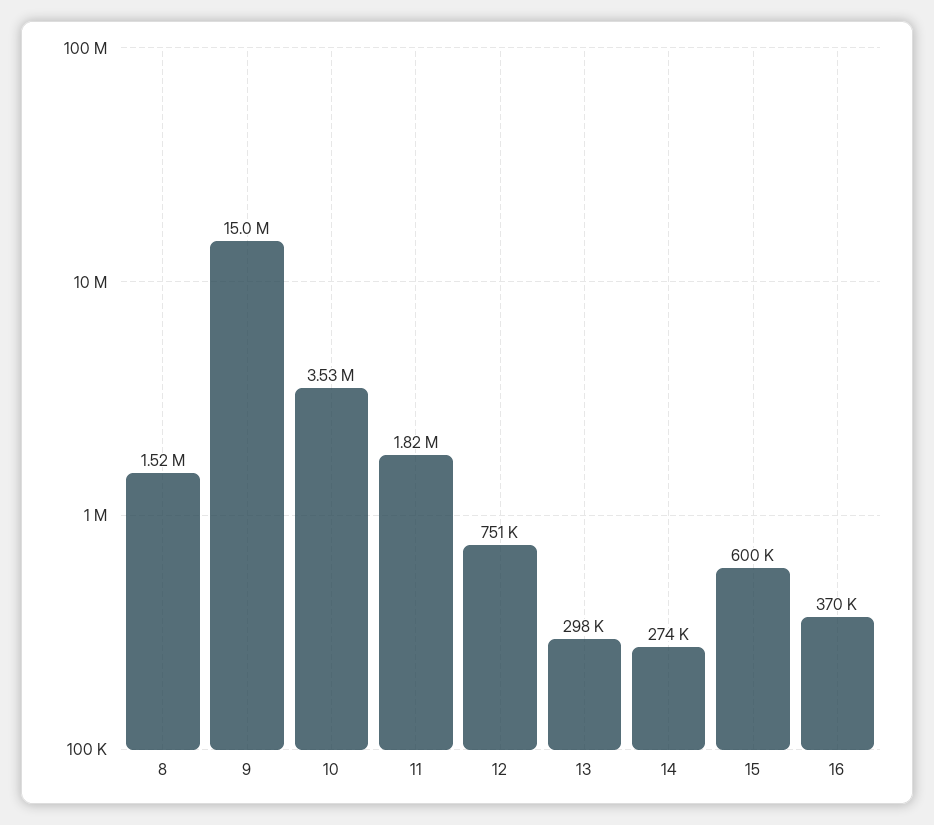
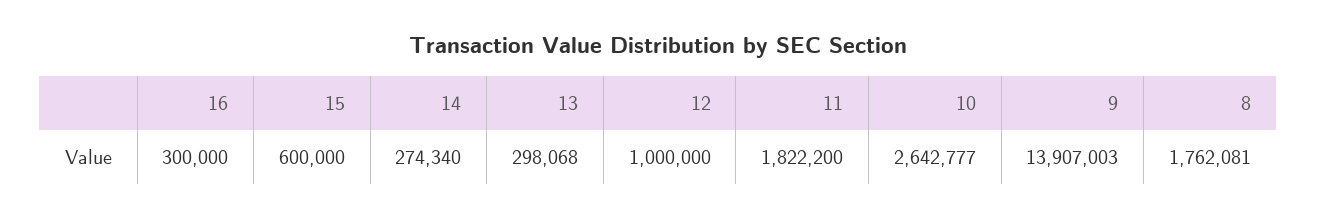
  {
-   "8": 1520000,
+   "8": 1762081,
-   "9": 15000000,
+   "9": 13907003,
-   "10": 3530000,
+   "10": 2642777,
    "11": 1822200,
-   "12": 751000,
+   "12": 1000000,
    "13": 298068,
    "14": 274340,
    "15": 600000,
-   "16": 370000
+   "16": 300000
  }

